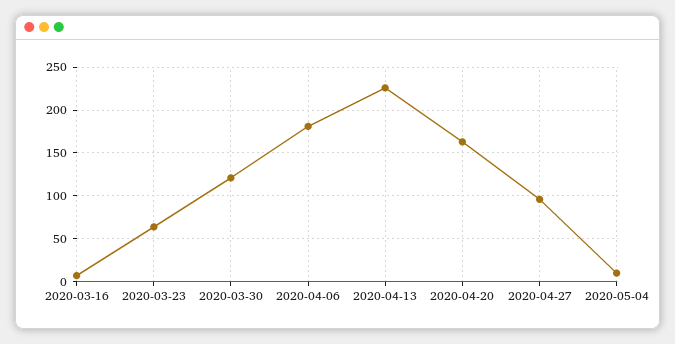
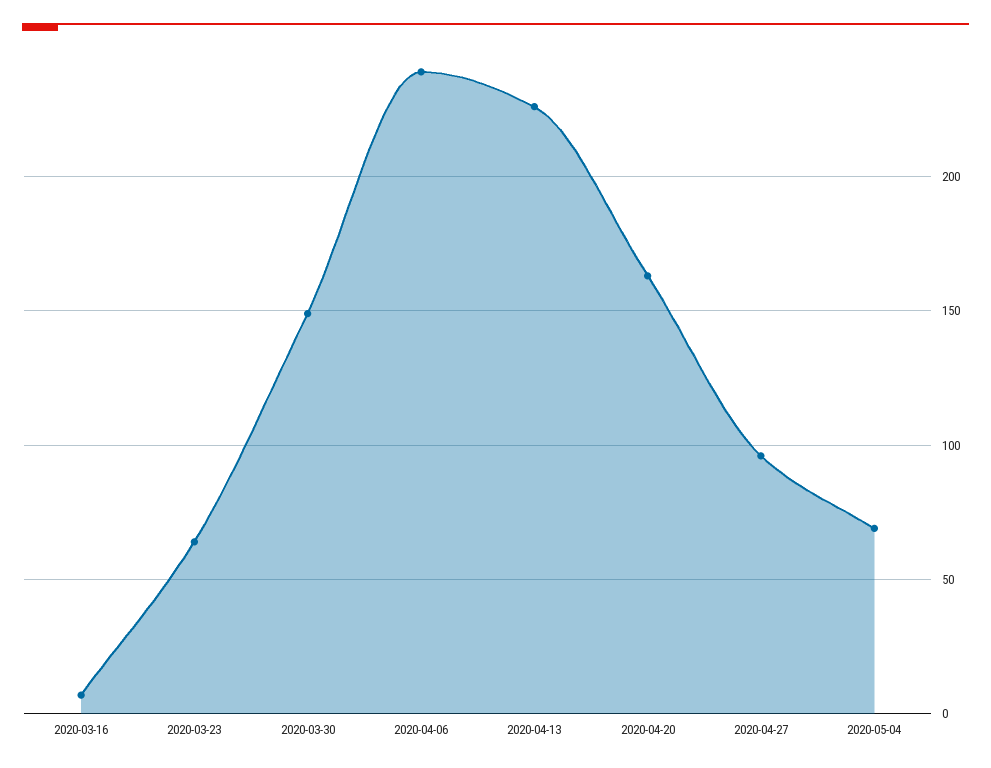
  {
    "2020-03-16": 5,
    "2020-03-23": 65,
-   "2020-03-30": 120,
+   "2020-03-30": 150,
-   "2020-04-06": 180,
+   "2020-04-06": 240,
    "2020-04-13": 225,
    "2020-04-20": 165,
    "2020-04-27": 95,
-   "2020-05-04": 10
+   "2020-05-04": 70
  }

